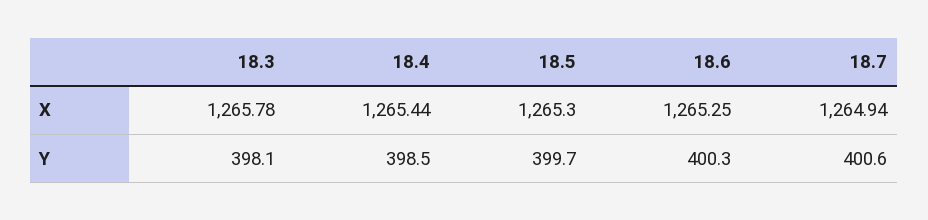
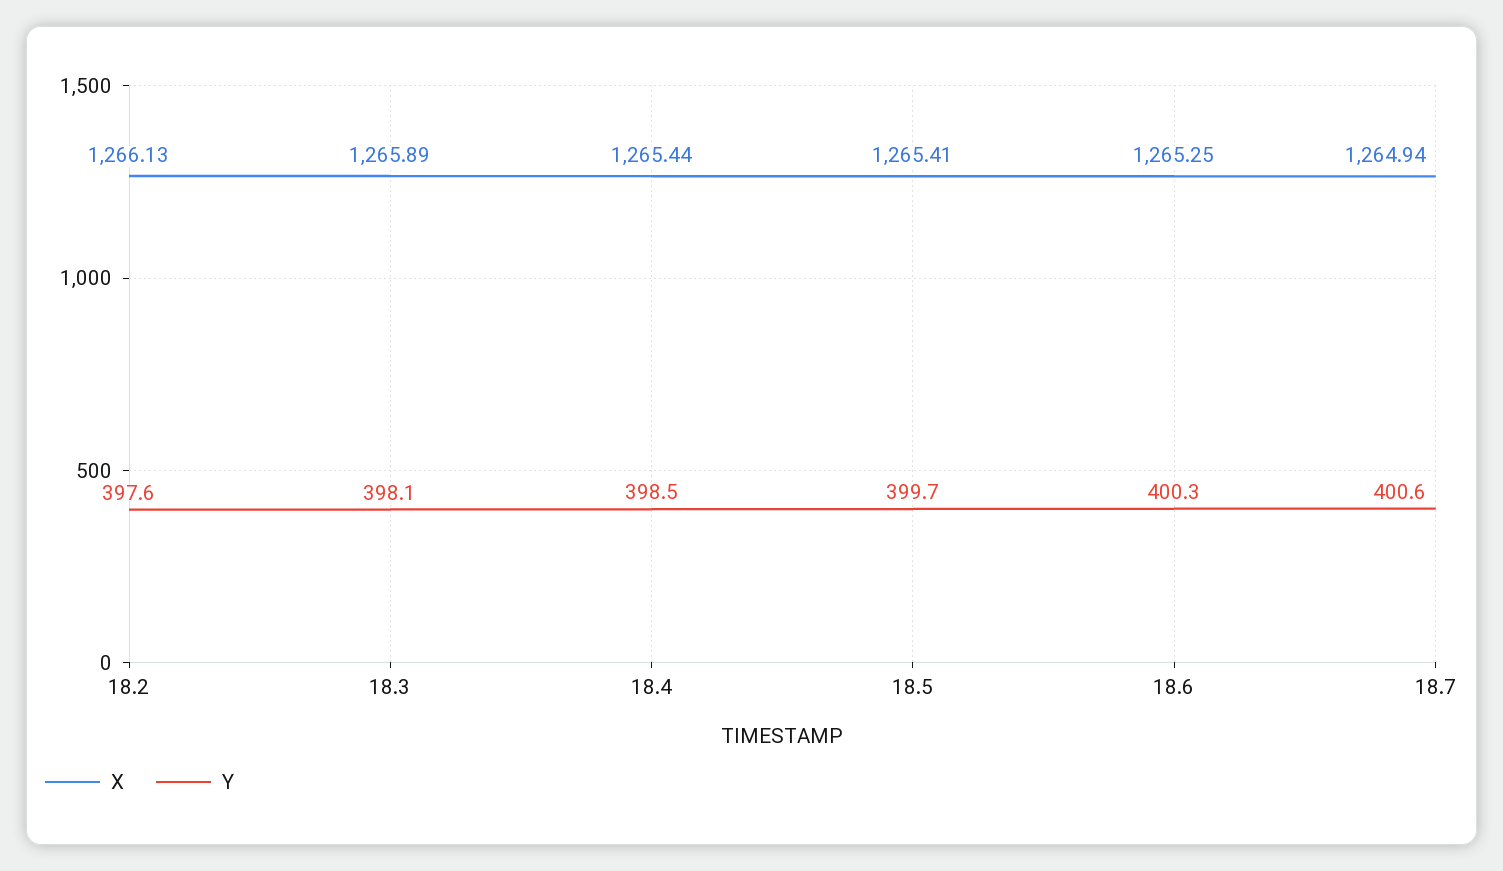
  {
    "X": {
-     "18.3": 1265.78,
+     "18.3": 1265.89,
      "18.4": 1265.44,
-     "18.5": 1265.3,
+     "18.5": 1265.41,
      "18.6": 1265.25,
-     "18.7": 1264.94
+     "18.7": 1264.94,
+     "18.2": 1266.13
    },
    "Y": {
      "18.3": 398.1,
      "18.4": 398.5,
      "18.5": 399.7,
      "18.6": 400.3,
-     "18.7": 400.6
+     "18.7": 400.6,
+     "18.2": 397.6
    }
  }

